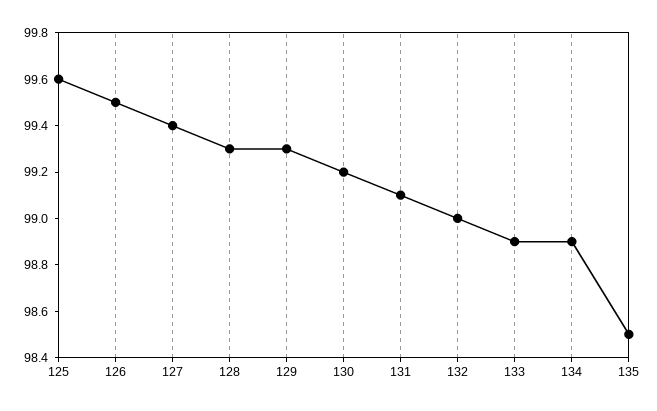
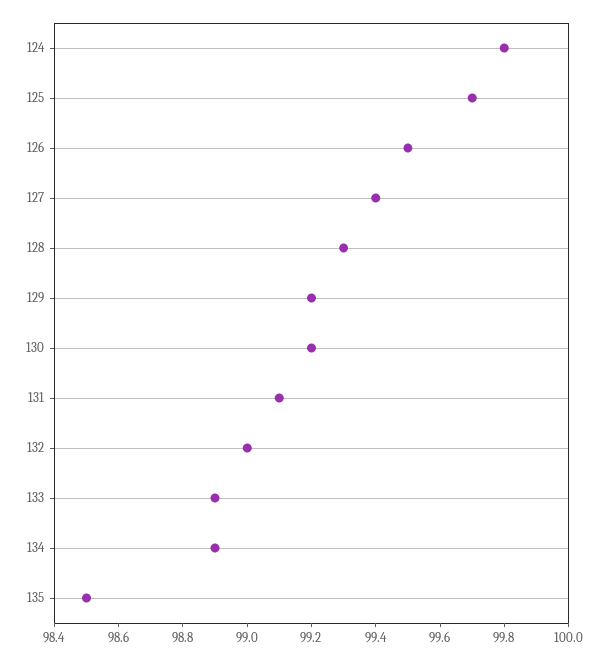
  {
-   "125": 99.6,
+   "125": 99.7,
    "126": 99.5,
    "127": 99.4,
    "128": 99.3,
-   "129": 99.3,
+   "129": 99.2,
    "130": 99.2,
    "131": 99.1,
    "132": 99,
    "133": 98.9,
    "134": 98.9,
-   "135": 98.5
+   "135": 98.5,
+   "124": 99.8
  }

